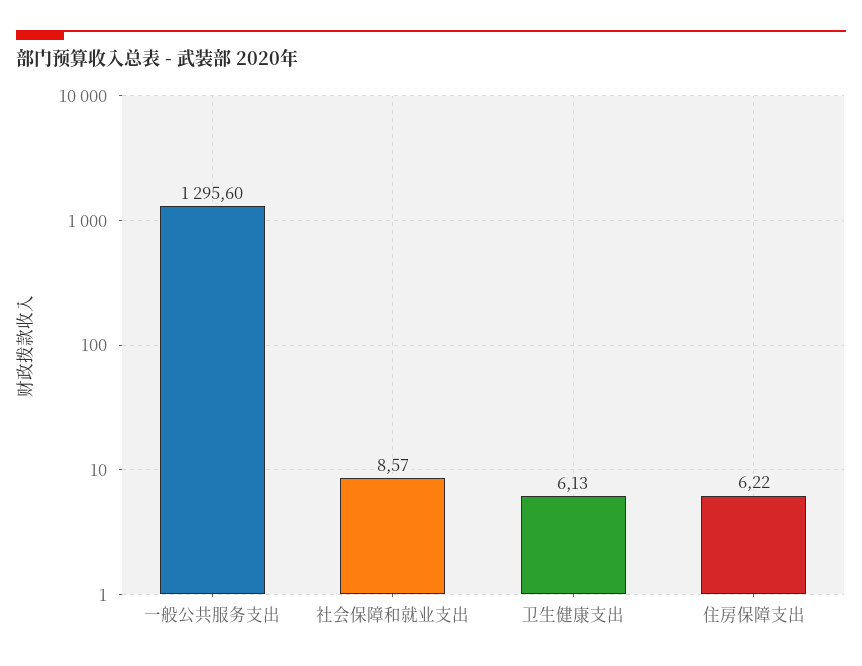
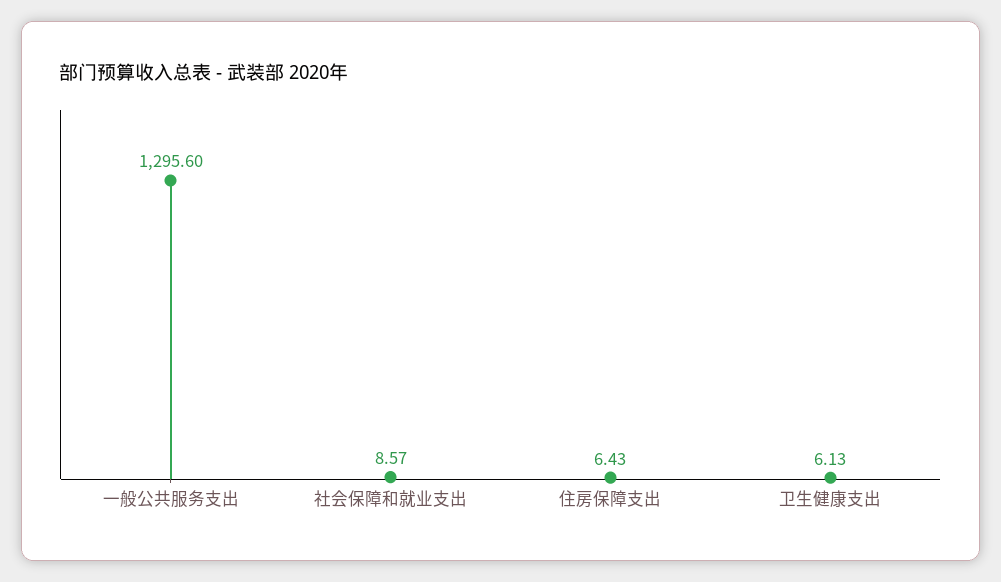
  {
    "一般公共服务支出": 1295.6,
    "社会保障和就业支出": 8.57,
    "卫生健康支出": 6.13,
-   "住房保障支出": 6.22
+   "住房保障支出": 6.43
  }

